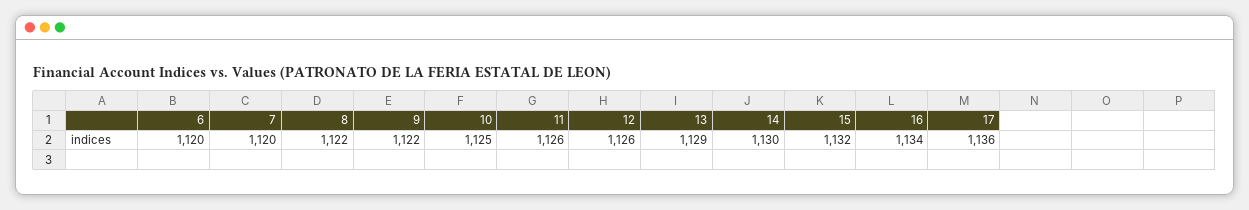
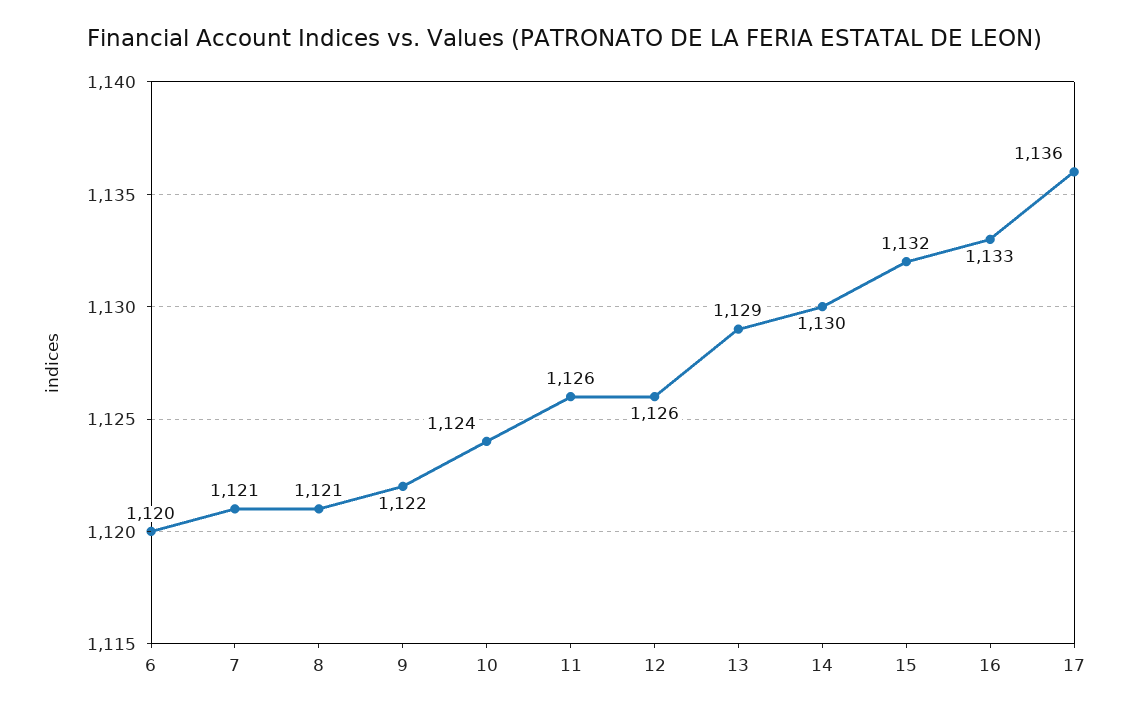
  {
    "6": 1120,
-   "7": 1120,
+   "7": 1121,
-   "8": 1122,
+   "8": 1121,
    "9": 1122,
-   "10": 1125,
+   "10": 1124,
    "11": 1126,
    "12": 1126,
    "13": 1129,
    "14": 1130,
    "15": 1132,
-   "16": 1134,
+   "16": 1133,
    "17": 1136
  }

